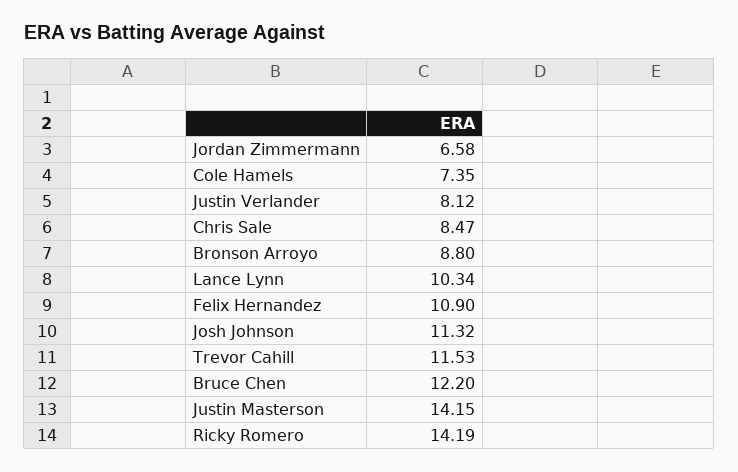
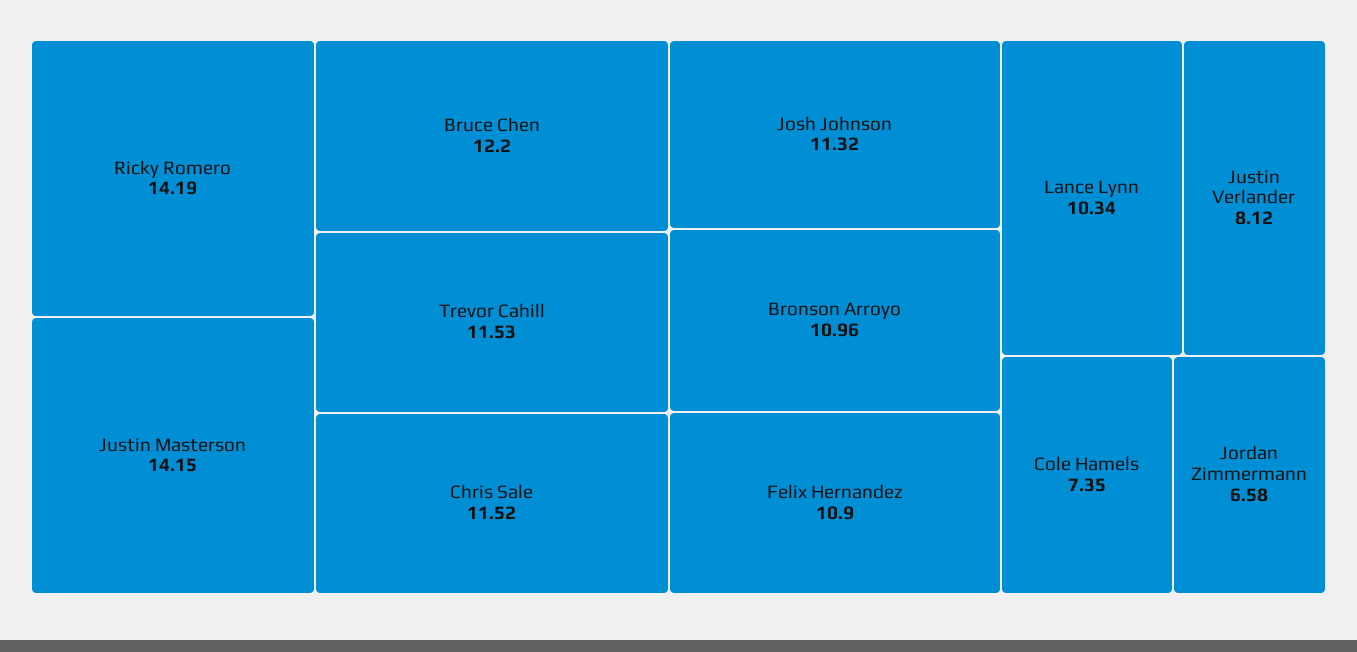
  {
    "Jordan Zimmermann": 6.58,
    "Cole Hamels": 7.35,
    "Justin Verlander": 8.12,
-   "Chris Sale": 8.47,
+   "Chris Sale": 11.52,
-   "Bronson Arroyo": 8.8,
+   "Bronson Arroyo": 10.96,
    "Lance Lynn": 10.34,
    "Felix Hernandez": 10.9,
    "Josh Johnson": 11.32,
    "Trevor Cahill": 11.53,
    "Bruce Chen": 12.2,
    "Justin Masterson": 14.15,
    "Ricky Romero": 14.19
  }

